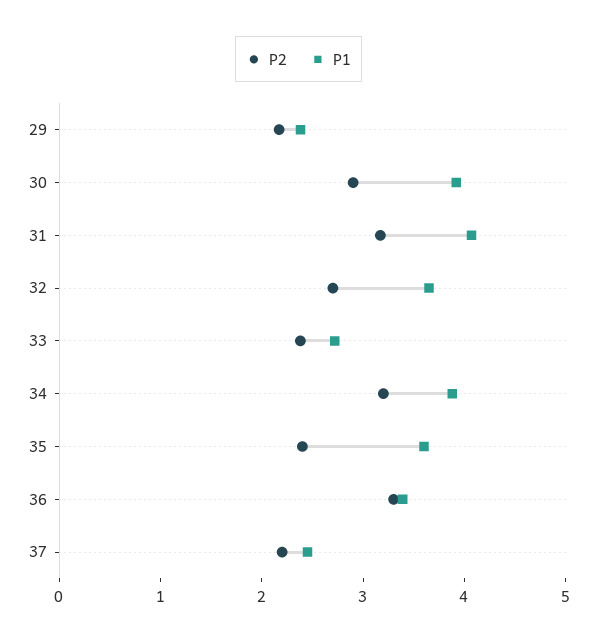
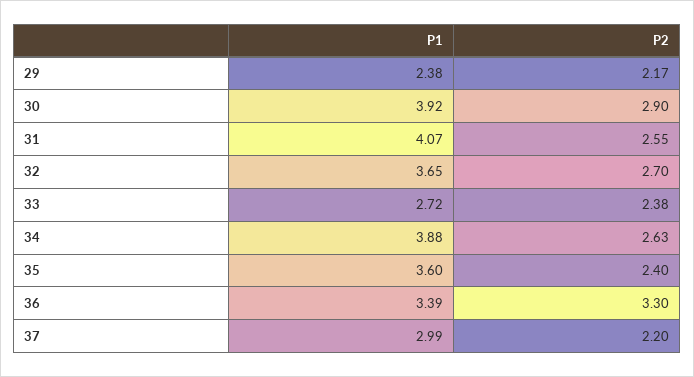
  {
    "P2": {
      "29": 2.17,
      "30": 2.9,
-     "31": 3.2,
+     "31": 2.55,
      "32": 2.7,
      "33": 2.38,
-     "34": 3.2,
+     "34": 2.63,
      "35": 2.4,
      "36": 3.3,
      "37": 2.2
    },
    "P1": {
      "29": 2.38,
      "30": 3.92,
      "31": 4.07,
      "32": 3.65,
      "33": 2.72,
      "34": 3.88,
      "35": 3.6,
      "36": 3.39,
-     "37": 2.4
+     "37": 2.99
    }
  }

